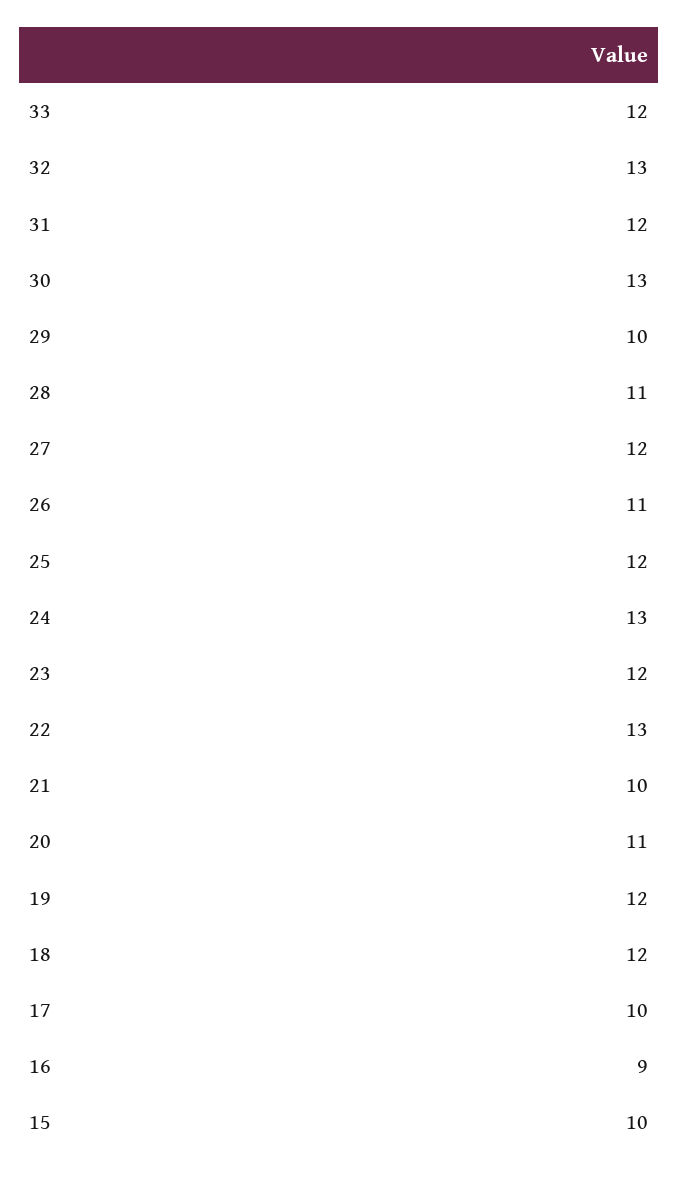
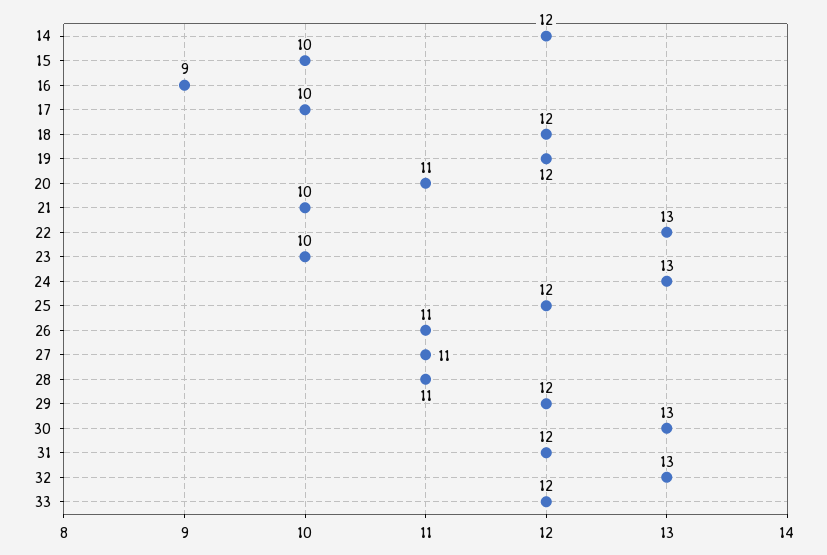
  {
    "33": 12,
    "32": 13,
    "31": 12,
    "30": 13,
-   "29": 10,
+   "29": 12,
    "28": 11,
-   "27": 12,
+   "27": 11,
    "26": 11,
    "25": 12,
    "24": 13,
-   "23": 12,
+   "23": 10,
    "22": 13,
    "21": 10,
    "20": 11,
    "19": 12,
    "18": 12,
    "17": 10,
    "16": 9,
-   "15": 10
+   "15": 10,
+   "14": 12
  }

